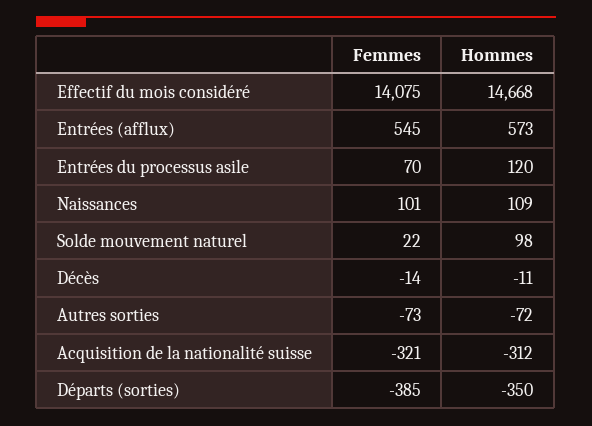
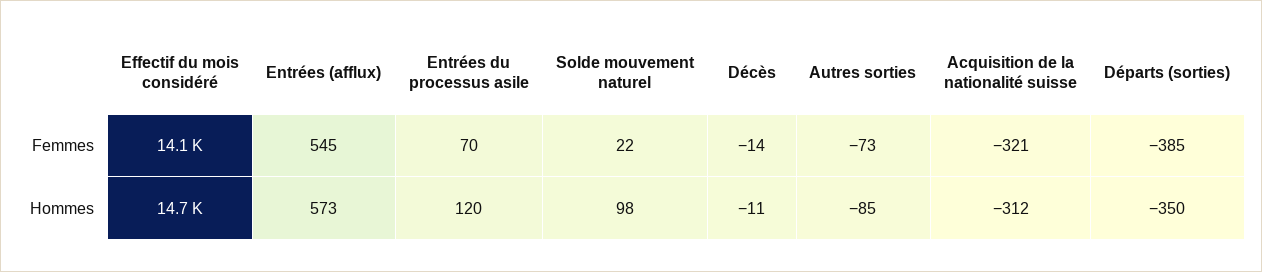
  {
    "Femmes": {
      "Effectif du mois considéré": 14075,
      "Entrées (afflux)": 545,
      "Entrées du processus asile": 70,
-     "Naissances": 101,
      "Solde mouvement naturel": 22,
      "Décès": -14,
      "Autres sorties": -73,
      "Acquisition de la nationalité suisse": -321,
      "Départs (sorties)": -385
    },
    "Hommes": {
      "Effectif du mois considéré": 14668,
      "Entrées (afflux)": 573,
      "Entrées du processus asile": 120,
-     "Naissances": 109,
      "Solde mouvement naturel": 98,
      "Décès": -11,
-     "Autres sorties": -72,
+     "Autres sorties": -85,
      "Acquisition de la nationalité suisse": -312,
      "Départs (sorties)": -350
    }
  }

